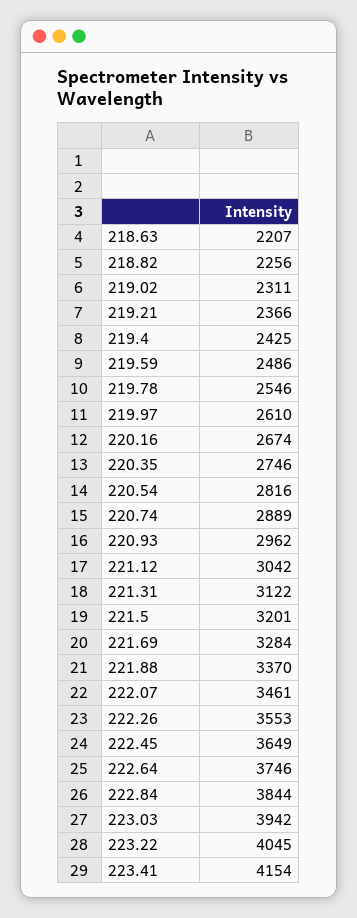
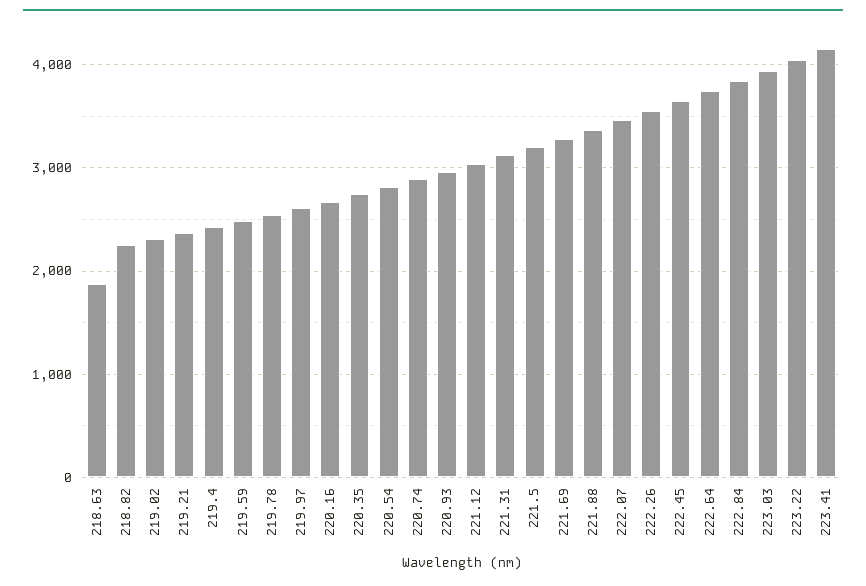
  {
-   "218.63": 2207,
+   "218.63": 1900,
    "218.82": 2256,
    "219.02": 2311,
    "219.21": 2366,
    "219.4": 2425,
    "219.59": 2486,
    "219.78": 2546,
    "219.97": 2610,
    "220.16": 2674,
    "220.35": 2746,
    "220.54": 2816,
    "220.74": 2889,
    "220.93": 2962,
    "221.12": 3042,
    "221.31": 3122,
    "221.5": 3201,
    "221.69": 3284,
    "221.88": 3370,
    "222.07": 3461,
    "222.26": 3553,
    "222.45": 3649,
    "222.64": 3746,
    "222.84": 3844,
    "223.03": 3942,
    "223.22": 4045,
    "223.41": 4154
  }

